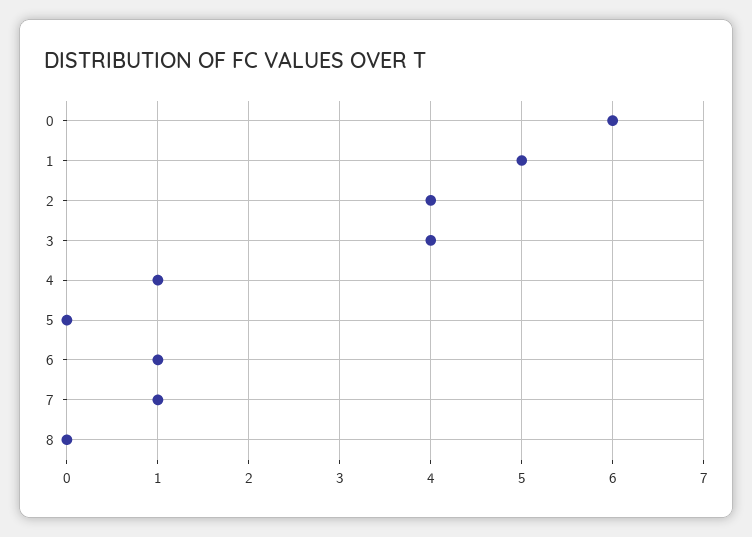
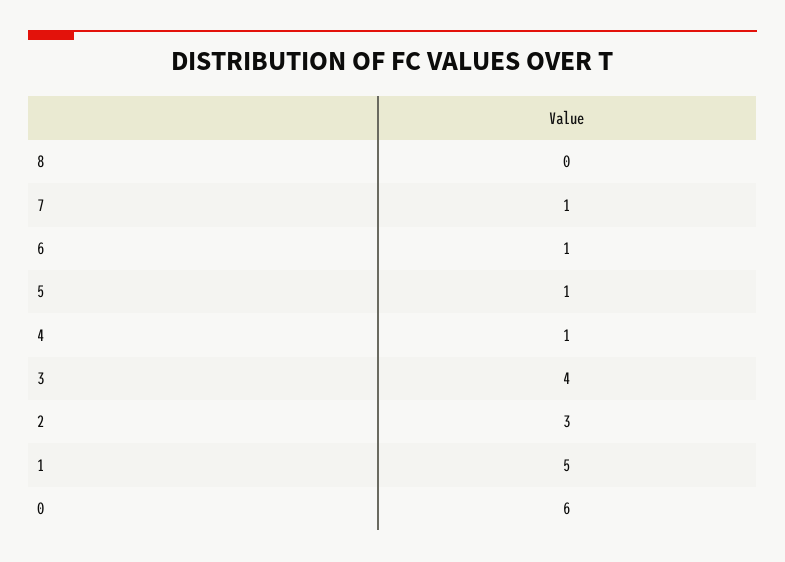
  {
    "0": 6,
    "1": 5,
-   "2": 4,
+   "2": 3,
    "3": 4,
    "4": 1,
-   "5": 0,
+   "5": 1,
    "6": 1,
    "7": 1,
    "8": 0
  }

